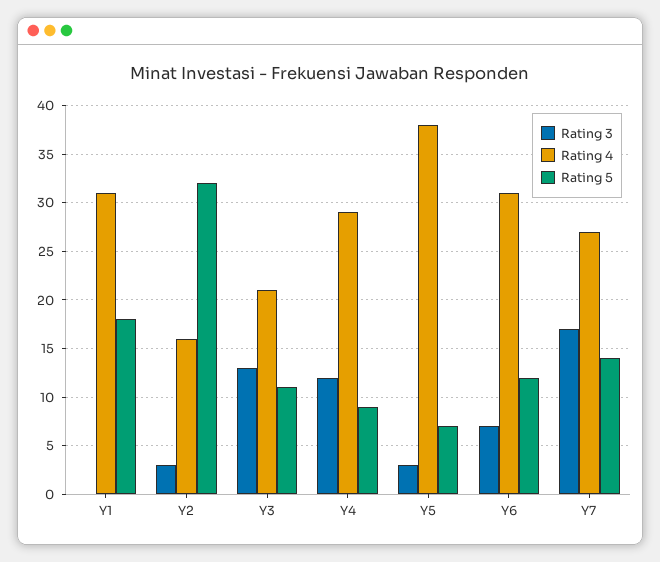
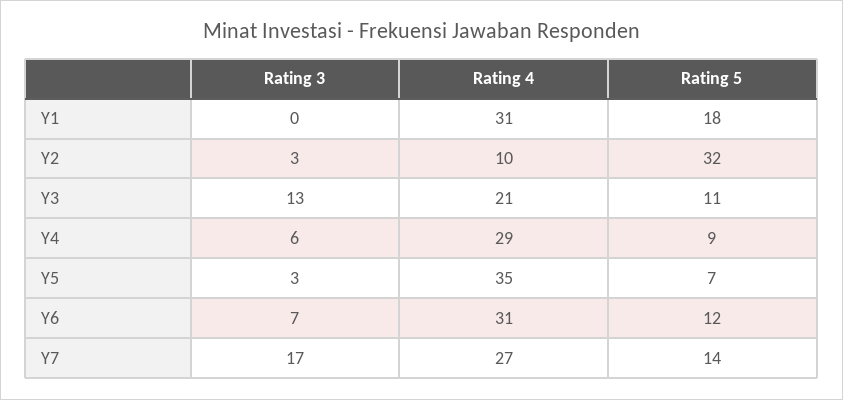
  {
    "Rating 3": {
      "Y1": 0,
      "Y2": 3,
      "Y3": 13,
-     "Y4": 12,
+     "Y4": 6,
      "Y5": 3,
      "Y6": 7,
      "Y7": 17
    },
    "Rating 4": {
      "Y1": 31,
-     "Y2": 16,
+     "Y2": 10,
      "Y3": 21,
      "Y4": 29,
-     "Y5": 38,
+     "Y5": 35,
      "Y6": 31,
      "Y7": 27
    },
    "Rating 5": {
      "Y1": 18,
      "Y2": 32,
      "Y3": 11,
      "Y4": 9,
      "Y5": 7,
      "Y6": 12,
      "Y7": 14
    }
  }

